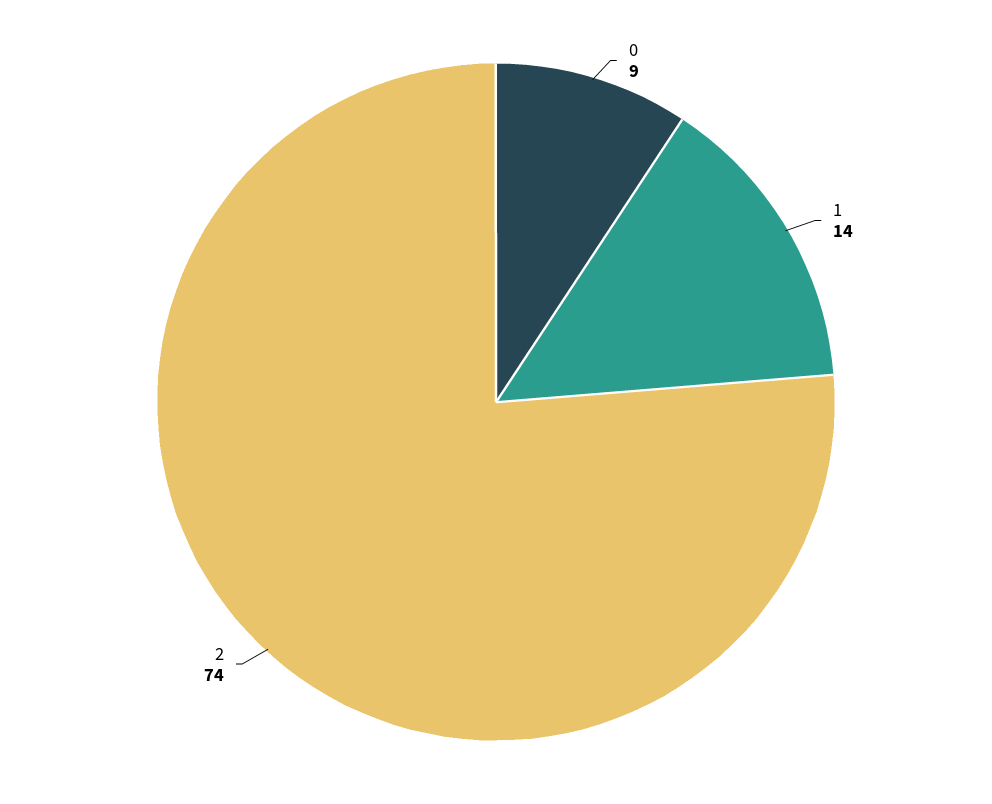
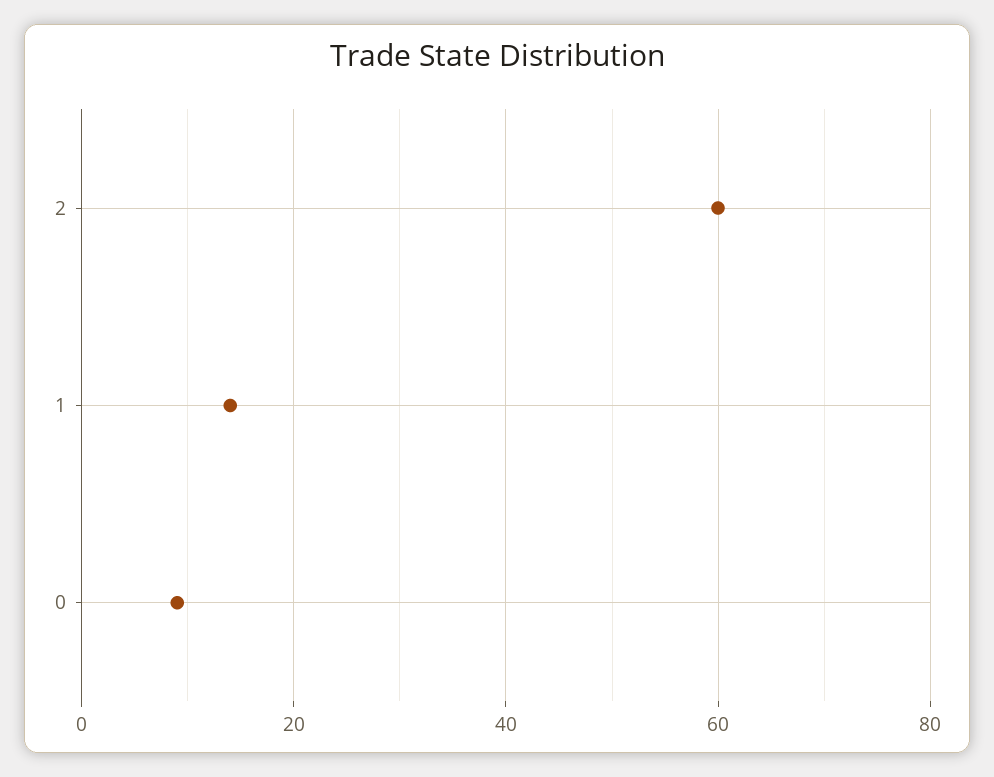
  {
    "0": 9,
    "1": 14,
-   "2": 74
+   "2": 60
  }

